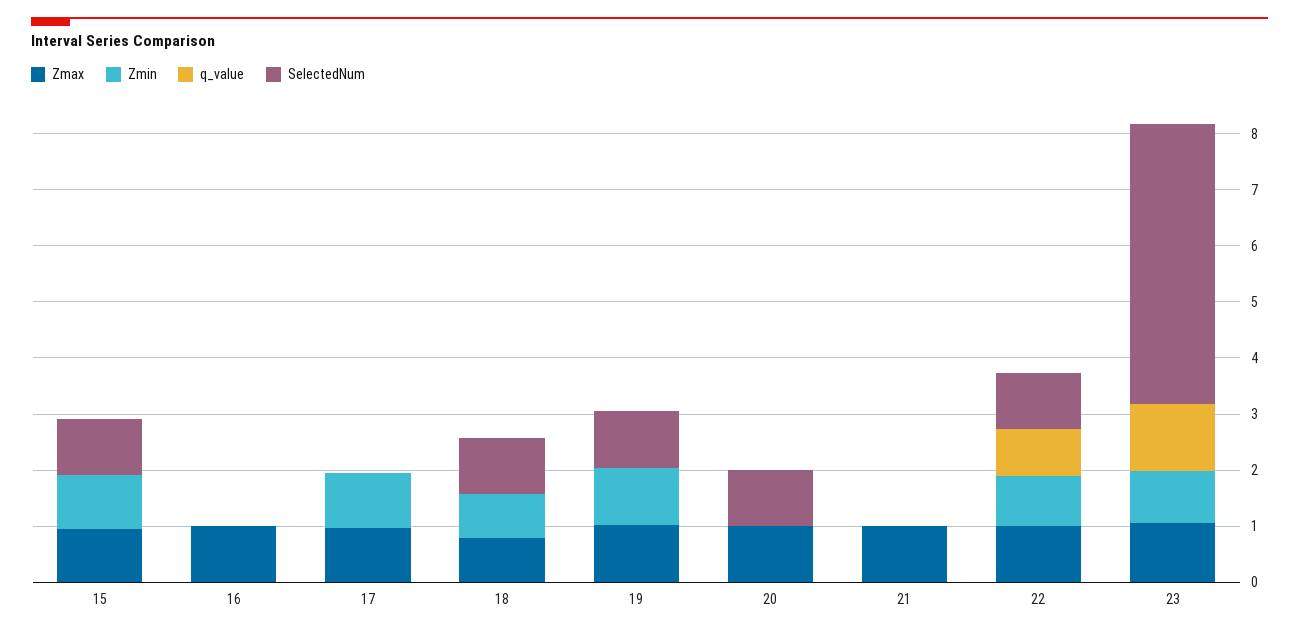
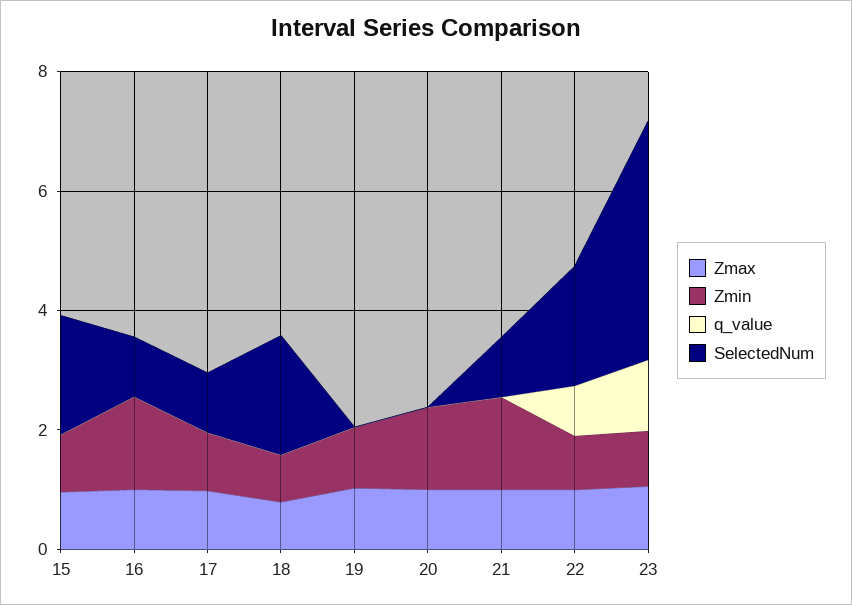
  {
    "Zmax": {
      "15": 1,
      "16": 1,
      "17": 1,
      "18": 0.8,
      "19": 1,
      "20": 1,
      "21": 1,
      "22": 1,
      "23": 1
    },
    "Zmin": {
      "15": 1,
-     "16": 0,
+     "16": 1.5,
      "17": 1,
      "18": 0.8,
      "19": 1,
-     "20": 0,
+     "20": 1.5,
-     "21": 0,
+     "21": 1.5,
      "22": 1,
      "23": 1
    },
    "q_value": {
      "15": 0,
      "16": 0,
      "17": 0,
      "18": 0,
      "19": 0,
      "20": 0,
      "21": 0,
      "22": 0.8,
      "23": 1.2
    },
    "SelectedNum": {
-     "15": 1,
+     "15": 2,
-     "16": 0,
+     "16": 1,
-     "17": 0,
+     "17": 1,
-     "18": 1,
+     "18": 2,
-     "19": 1,
+     "19": 0,
-     "20": 1,
+     "20": 0,
-     "21": 0,
+     "21": 1,
-     "22": 1,
+     "22": 2,
-     "23": 5
+     "23": 4
    }
  }

